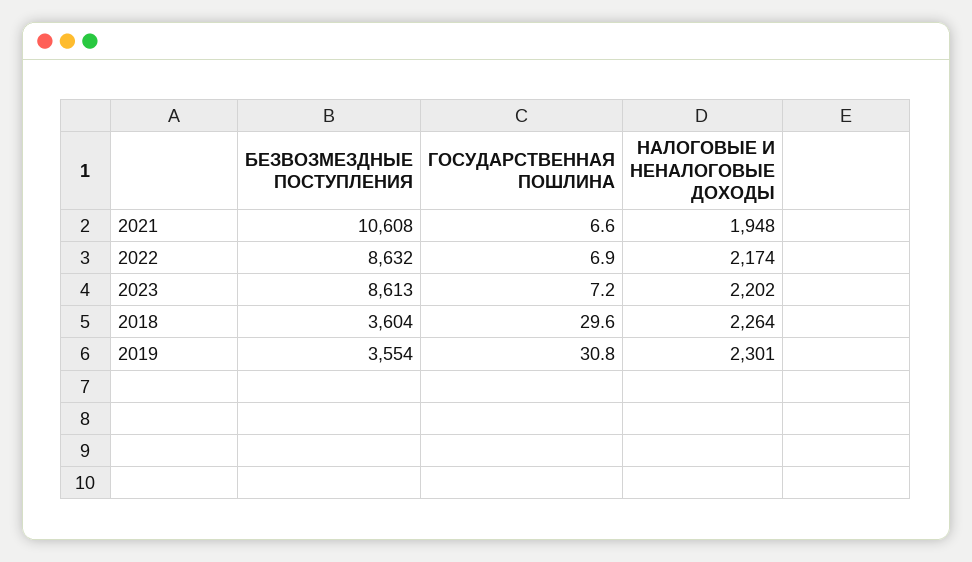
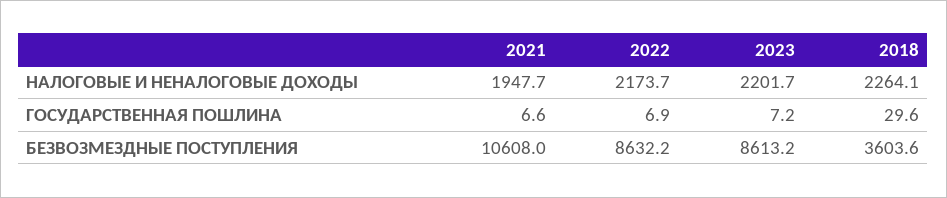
  {
    "БЕЗВОЗМЕЗДНЫЕ ПОСТУПЛЕНИЯ": {
      "2021": 10608,
      "2022": 8632.2,
      "2023": 8613.2,
-     "2018": 3603.6,
+     "2018": 3603.6
-     "2019": 3554
    },
    "ГОСУДАРСТВЕННАЯ ПОШЛИНА": {
      "2021": 6.6,
      "2022": 6.9,
      "2023": 7.2,
-     "2018": 29.6,
+     "2018": 29.6
-     "2019": 30.8
    },
    "НАЛОГОВЫЕ И НЕНАЛОГОВЫЕ ДОХОДЫ": {
      "2021": 1947.7,
      "2022": 2173.7,
      "2023": 2201.7,
-     "2018": 2264.1,
+     "2018": 2264.1
-     "2019": 2301
    }
  }

